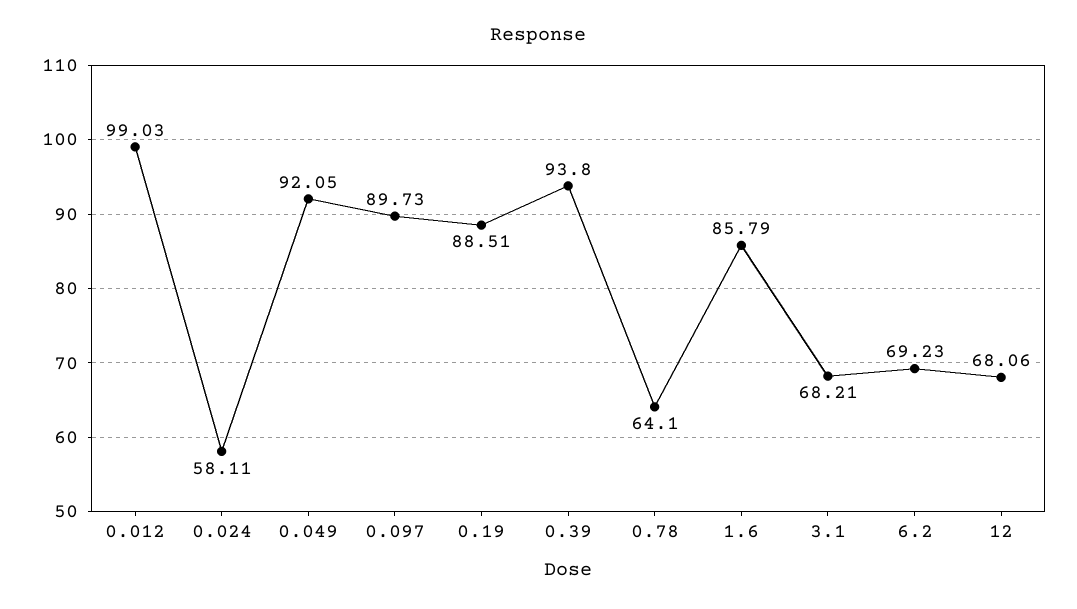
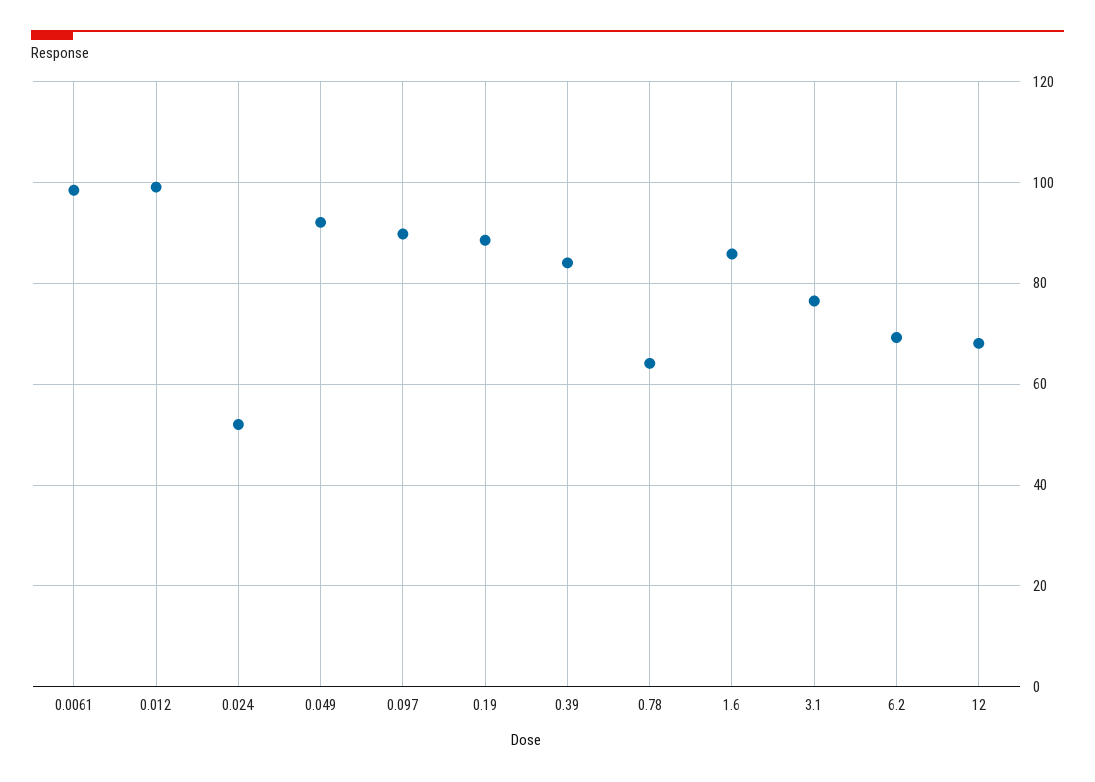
  {
    "0.012": 99.03,
-   "0.024": 58.11,
+   "0.024": 52,
    "0.049": 92.05,
    "0.097": 89.73,
    "0.19": 88.51,
-   "0.39": 93.8,
+   "0.39": 84,
    "0.78": 64.1,
    "1.6": 85.79,
-   "3.1": 68.21,
+   "3.1": 76,
    "6.2": 69.23,
-   "12": 68.06
+   "12": 68.06,
+   "0.0061": 98
  }

